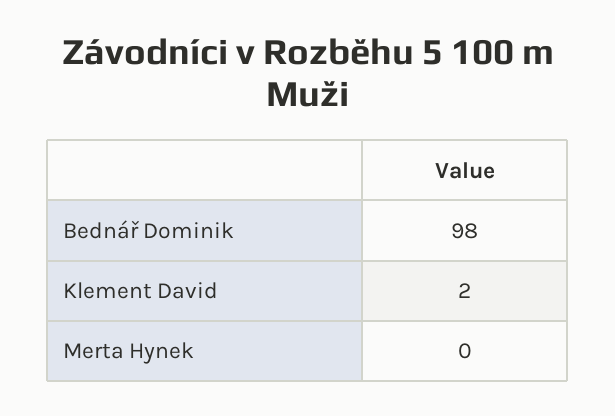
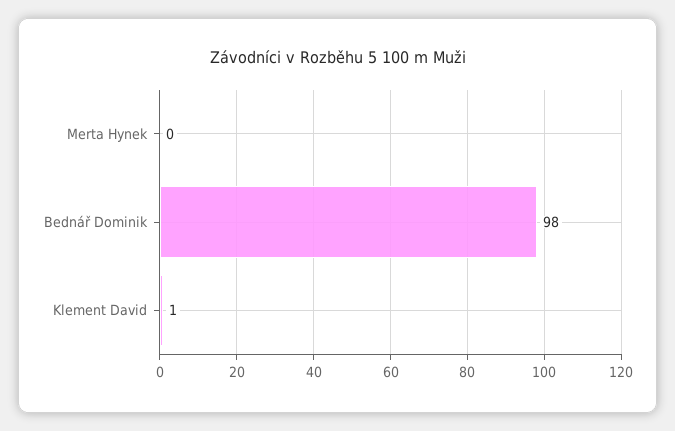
  {
    "Bednář Dominik": 98,
-   "Klement David": 2,
+   "Klement David": 1,
    "Merta Hynek": 0
  }

